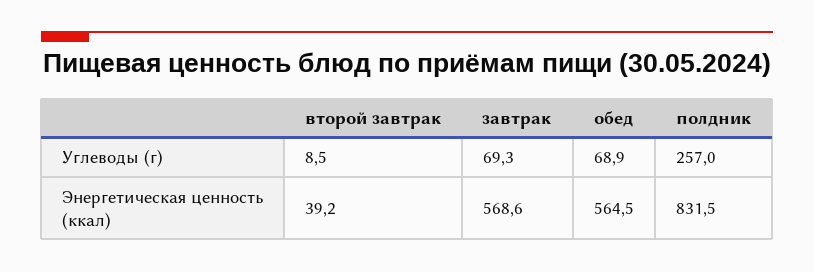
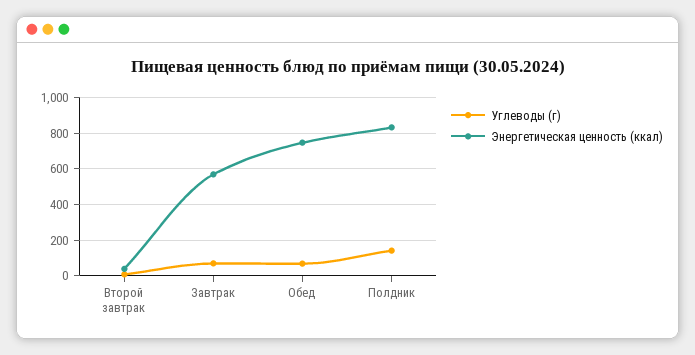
  {
    "Углеводы (г)": {
      "второй завтрак": 8.5,
      "завтрак": 69.3,
      "обед": 68.9,
-     "полдник": 257
+     "полдник": 150
    },
    "Энергетическая ценность (ккал)": {
      "второй завтрак": 39.2,
      "завтрак": 568.6,
-     "обед": 564.5,
+     "обед": 750,
      "полдник": 831.5
    }
  }

